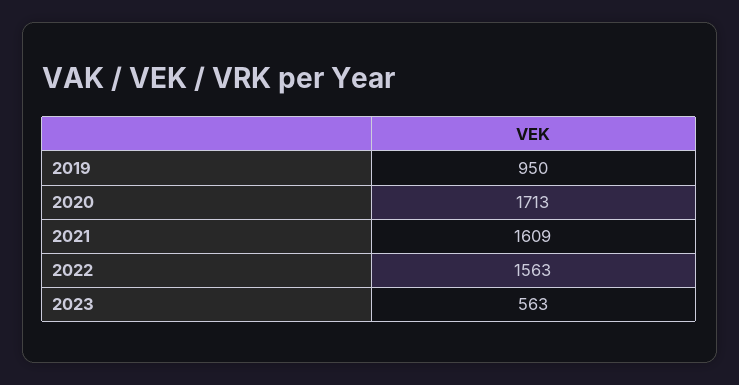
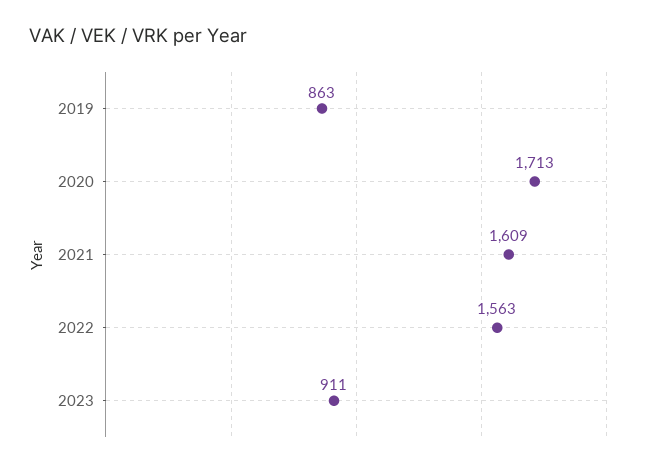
  {
-   "2019": 950,
+   "2019": 863,
    "2020": 1713,
    "2021": 1609,
    "2022": 1563,
-   "2023": 563
+   "2023": 911
  }

